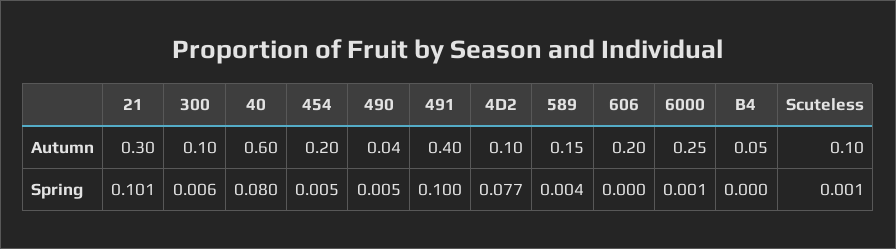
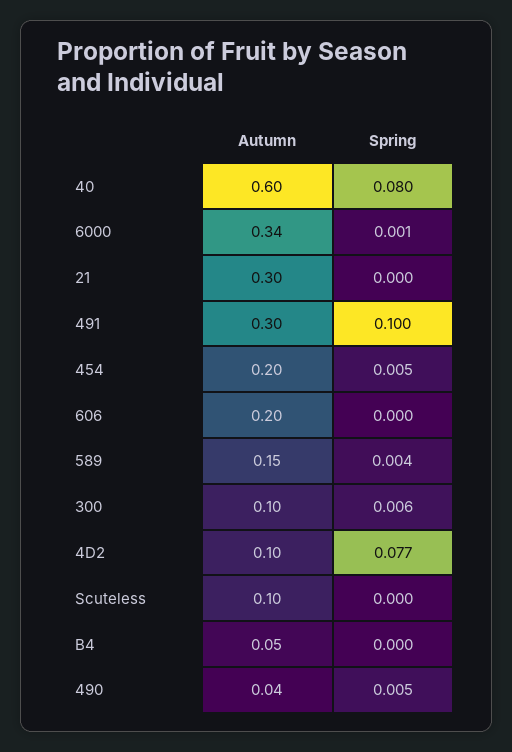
  {
    "21": {
      "Autumn": 0.3,
-     "Spring": 0.101
+     "Spring": 0
    },
    "300": {
      "Autumn": 0.1,
      "Spring": 0.006
    },
    "40": {
      "Autumn": 0.6,
      "Spring": 0.08
    },
    "454": {
      "Autumn": 0.2,
      "Spring": 0.005
    },
    "490": {
      "Autumn": 0.04,
      "Spring": 0.005
    },
    "491": {
-     "Autumn": 0.4,
+     "Autumn": 0.3,
      "Spring": 0.1
    },
    "4D2": {
      "Autumn": 0.1,
      "Spring": 0.077
    },
    "589": {
      "Autumn": 0.15,
      "Spring": 0.004
    },
    "606": {
      "Autumn": 0.2,
      "Spring": 0
    },
    "6000": {
-     "Autumn": 0.25,
+     "Autumn": 0.34,
      "Spring": 0.001
    },
    "B4": {
      "Autumn": 0.05,
      "Spring": 0
    },
    "Scuteless": {
      "Autumn": 0.1,
-     "Spring": 0.001
+     "Spring": 0
    }
  }

